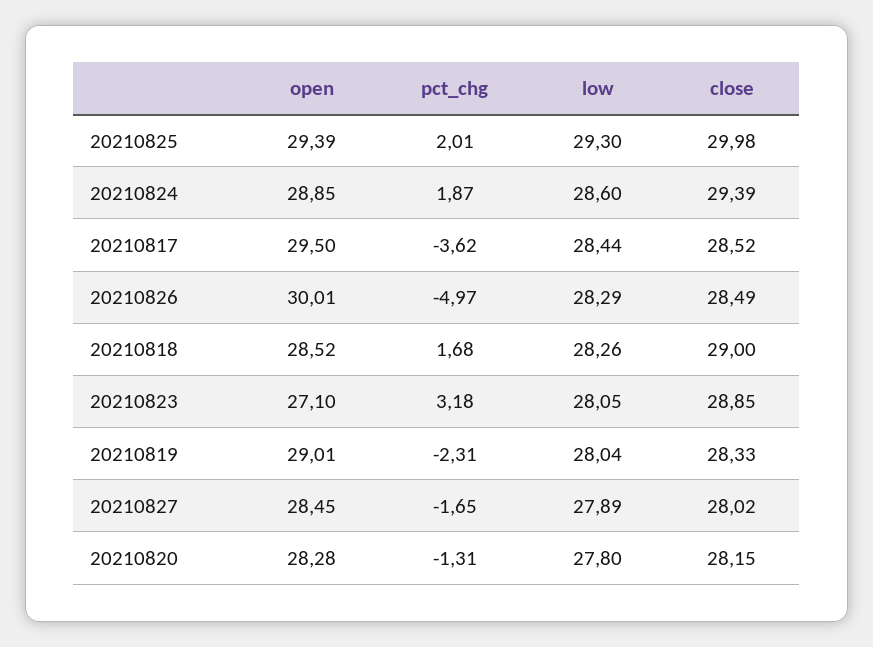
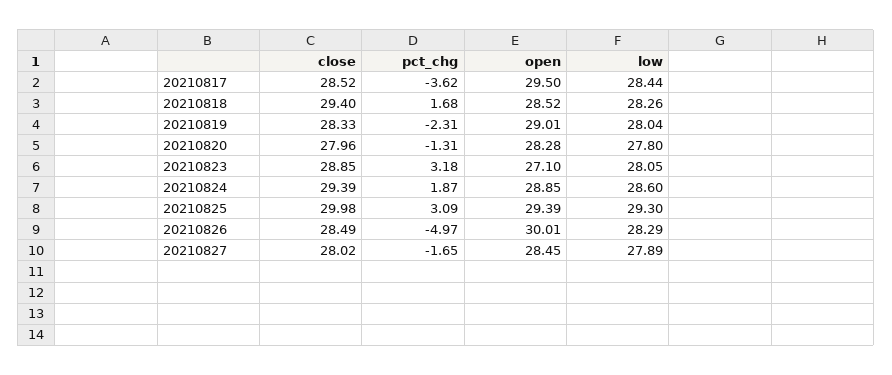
  {
    "open": {
      "20210825": 29.39,
      "20210824": 28.85,
      "20210817": 29.5,
      "20210826": 30.01,
      "20210818": 28.52,
      "20210823": 27.1,
      "20210819": 29.01,
      "20210827": 28.45,
      "20210820": 28.28
    },
    "pct_chg": {
-     "20210825": 2.01,
+     "20210825": 3.09,
      "20210824": 1.87,
      "20210817": -3.62,
      "20210826": -4.97,
      "20210818": 1.68,
      "20210823": 3.18,
      "20210819": -2.31,
      "20210827": -1.65,
      "20210820": -1.31
    },
    "low": {
      "20210825": 29.3,
      "20210824": 28.6,
      "20210817": 28.44,
      "20210826": 28.29,
      "20210818": 28.26,
      "20210823": 28.05,
      "20210819": 28.04,
      "20210827": 27.89,
      "20210820": 27.8
    },
    "close": {
      "20210825": 29.98,
      "20210824": 29.39,
      "20210817": 28.52,
      "20210826": 28.49,
-     "20210818": 29,
+     "20210818": 29.4,
      "20210823": 28.85,
      "20210819": 28.33,
      "20210827": 28.02,
-     "20210820": 28.15
+     "20210820": 27.96
    }
  }

